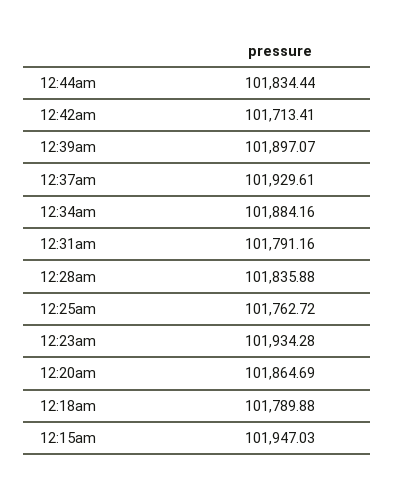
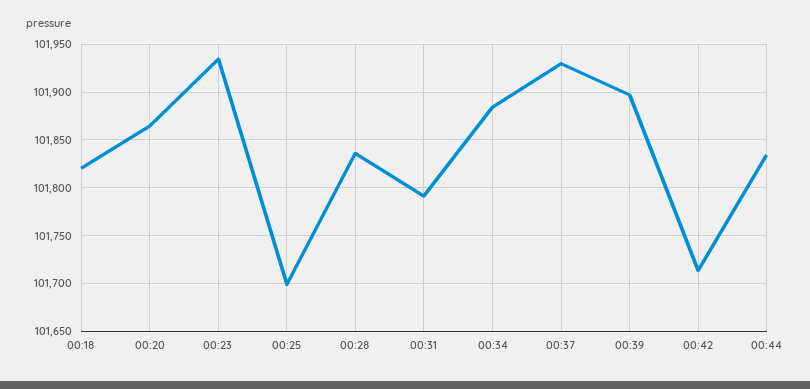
  {
    "12:44am": 101834.44,
    "12:42am": 101713.41,
    "12:39am": 101897.07,
    "12:37am": 101929.61,
    "12:34am": 101884.16,
    "12:31am": 101791.16,
    "12:28am": 101835.88,
-   "12:25am": 101762.72,
+   "12:25am": 101700,
    "12:23am": 101934.28,
    "12:20am": 101864.69,
-   "12:18am": 101789.88,
+   "12:18am": 101820
-   "12:15am": 101947.03
  }

